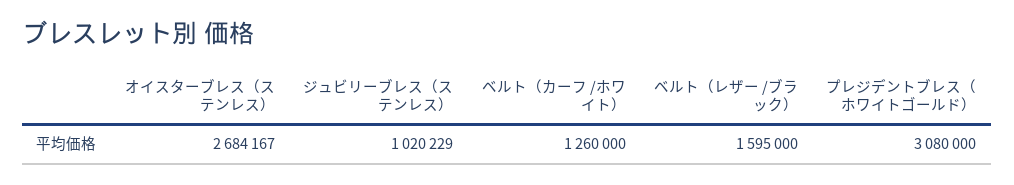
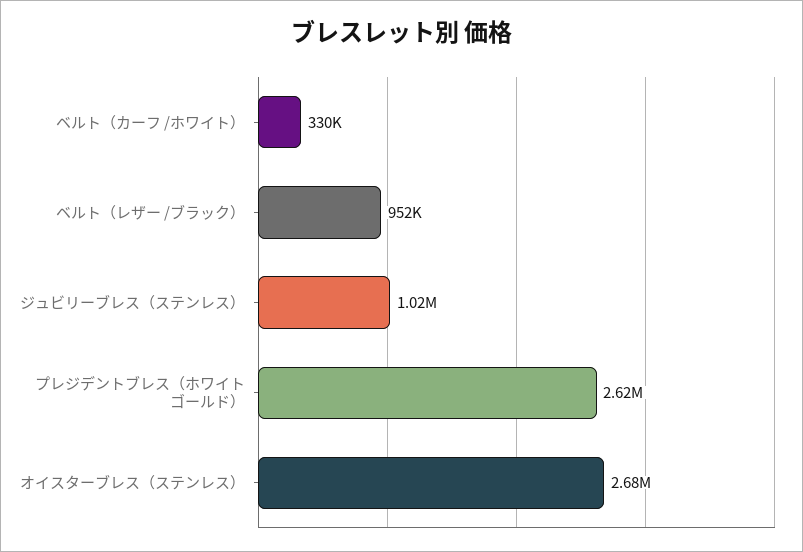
  {
    "オイスターブレス（ステンレス）": 2684167,
    "ジュビリーブレス（ステンレス）": 1020229,
-   "ベルト（カーフ /ホワイト）": 1260000,
+   "ベルト（カーフ /ホワイト）": 330000,
-   "ベルト（レザー /ブラック）": 1595000,
+   "ベルト（レザー /ブラック）": 952000,
-   "プレジデントブレス（ホワイトゴールド）": 3080000
+   "プレジデントブレス（ホワイトゴールド）": 2620000
  }

